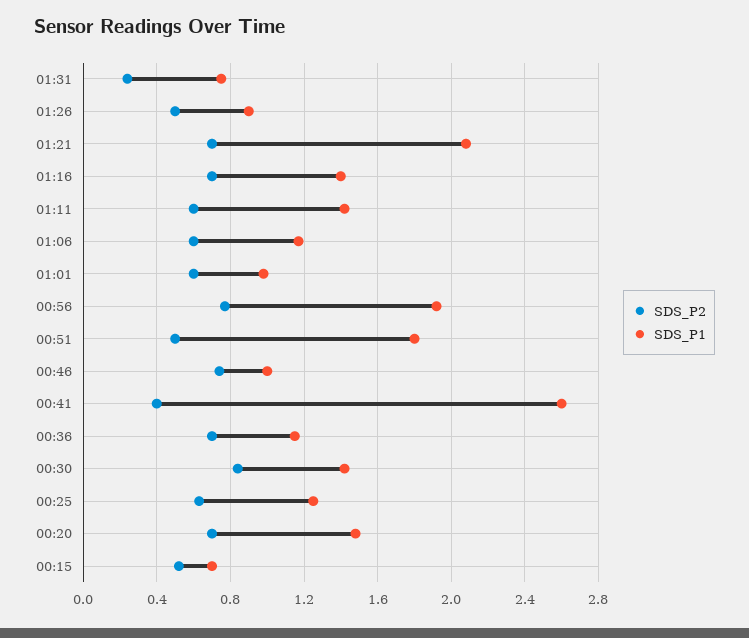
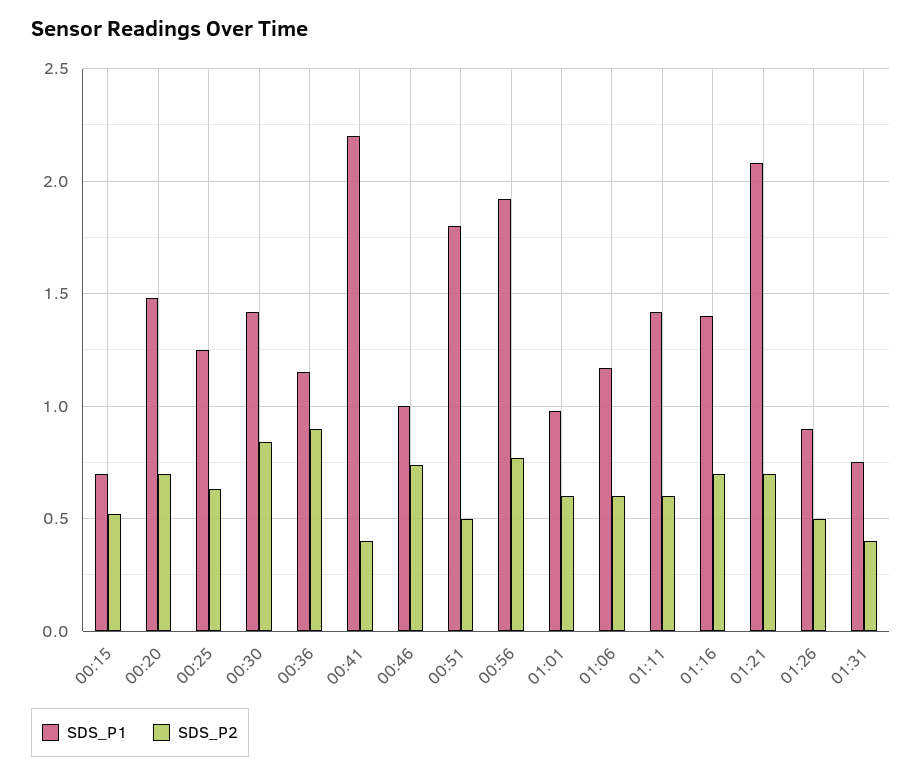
  {
    "SDS_P2": {
-     "01:31": 0.25,
+     "01:31": 0.4,
      "01:26": 0.5,
      "01:21": 0.7,
      "01:16": 0.7,
      "01:11": 0.6,
      "01:06": 0.6,
      "01:01": 0.6,
      "00:56": 0.75,
      "00:51": 0.5,
      "00:46": 0.75,
      "00:41": 0.4,
-     "00:36": 0.7,
+     "00:36": 0.9,
      "00:30": 0.85,
      "00:25": 0.65,
      "00:20": 0.7,
      "00:15": 0.5
    },
    "SDS_P1": {
      "01:31": 0.75,
      "01:26": 0.9,
      "01:21": 2.1,
      "01:16": 1.4,
      "01:11": 1.4,
      "01:06": 1.15,
      "01:01": 1,
      "00:56": 1.9,
      "00:51": 1.8,
      "00:46": 1,
-     "00:41": 2.6,
+     "00:41": 2.2,
      "00:36": 1.15,
      "00:30": 1.4,
      "00:25": 1.25,
      "00:20": 1.5,
      "00:15": 0.7
    }
  }

